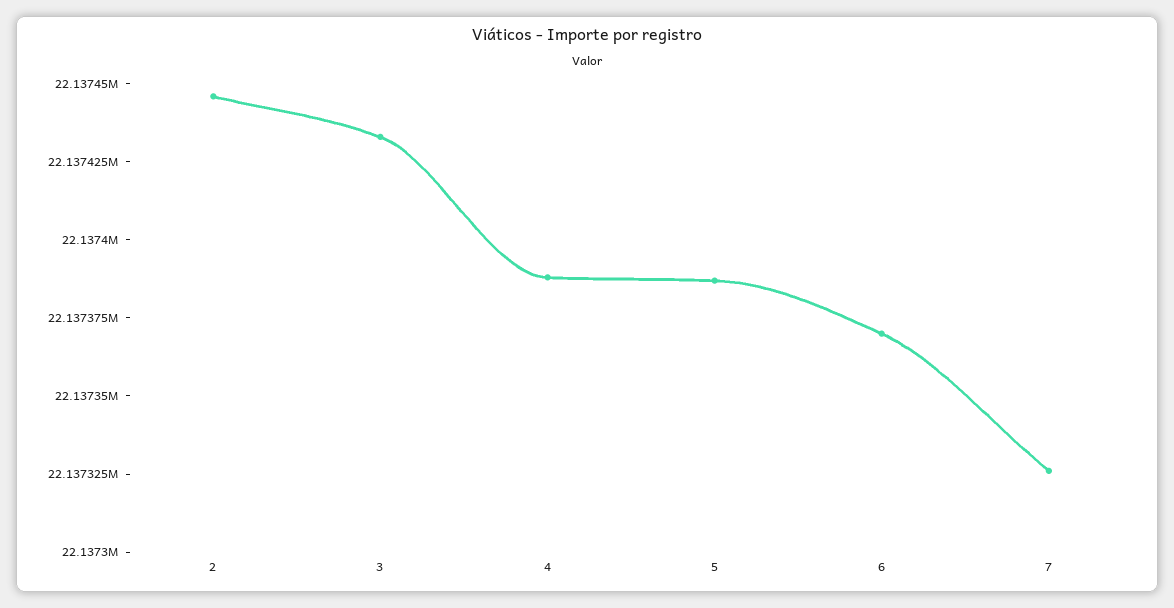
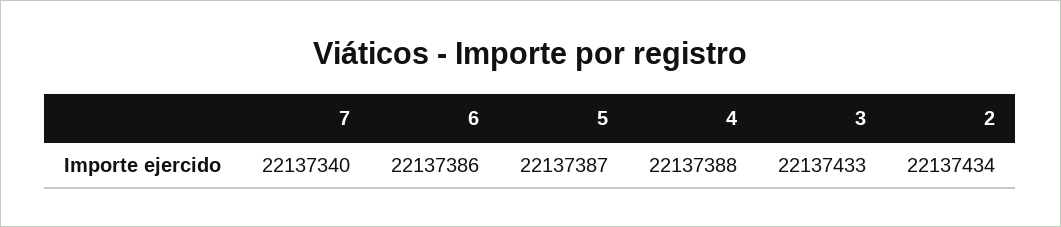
  {
-   "2": 22137445,
+   "2": 22137434,
    "3": 22137433,
    "4": 22137388,
    "5": 22137387,
-   "6": 22137370,
+   "6": 22137386,
-   "7": 22137325
+   "7": 22137340
  }

